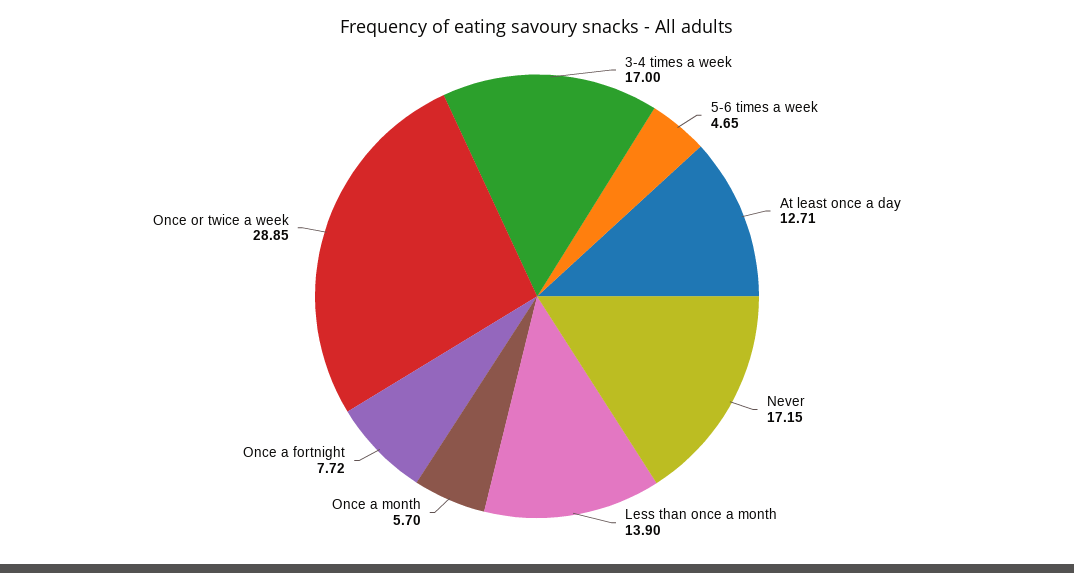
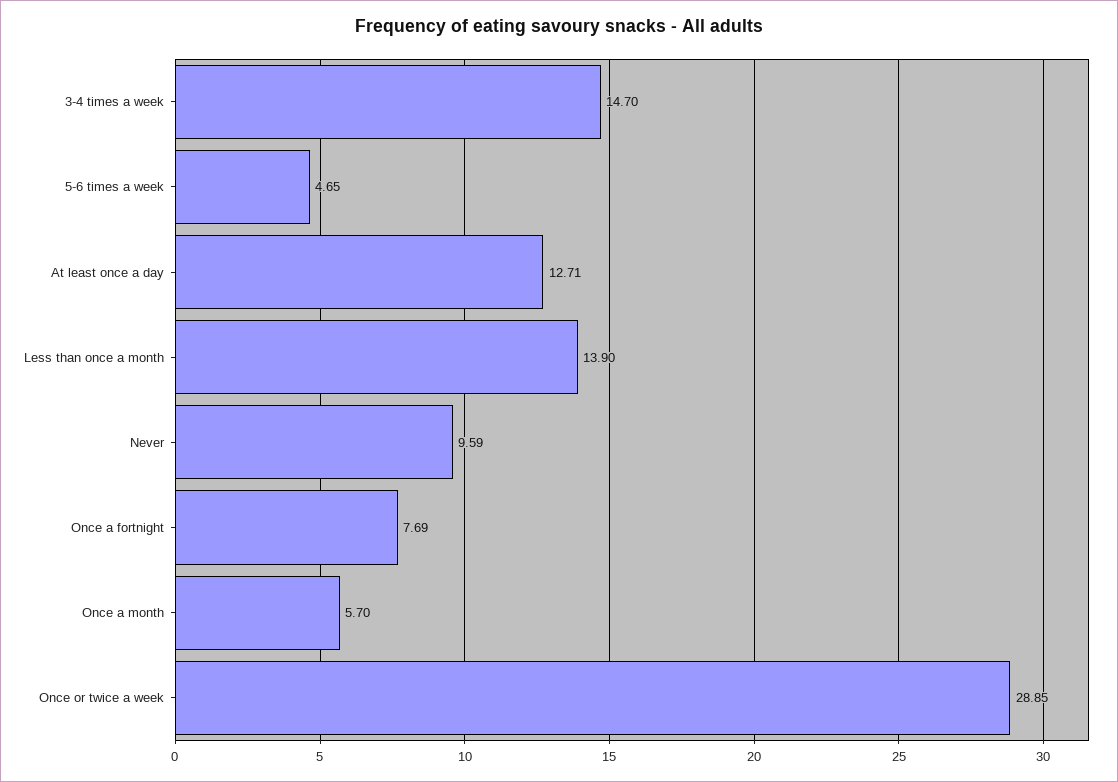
  {
-   "3-4 times a week": 17,
+   "3-4 times a week": 14.7,
    "5-6 times a week": 4.65,
    "At least once a day": 12.71,
-   "Never": 17.15,
+   "Never": 9.59,
    "Less than once a month": 13.9,
    "Once a month": 5.7,
-   "Once a fortnight": 7.72,
+   "Once a fortnight": 7.69,
    "Once or twice a week": 28.85
  }

